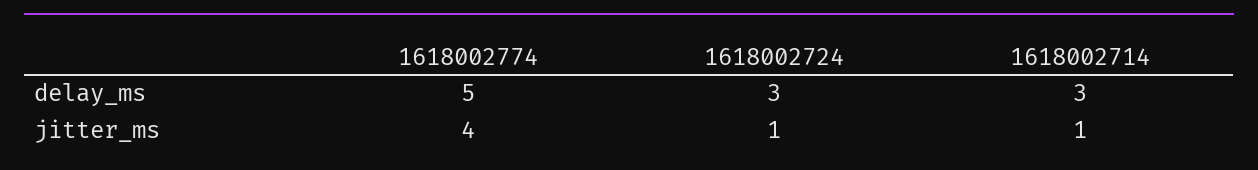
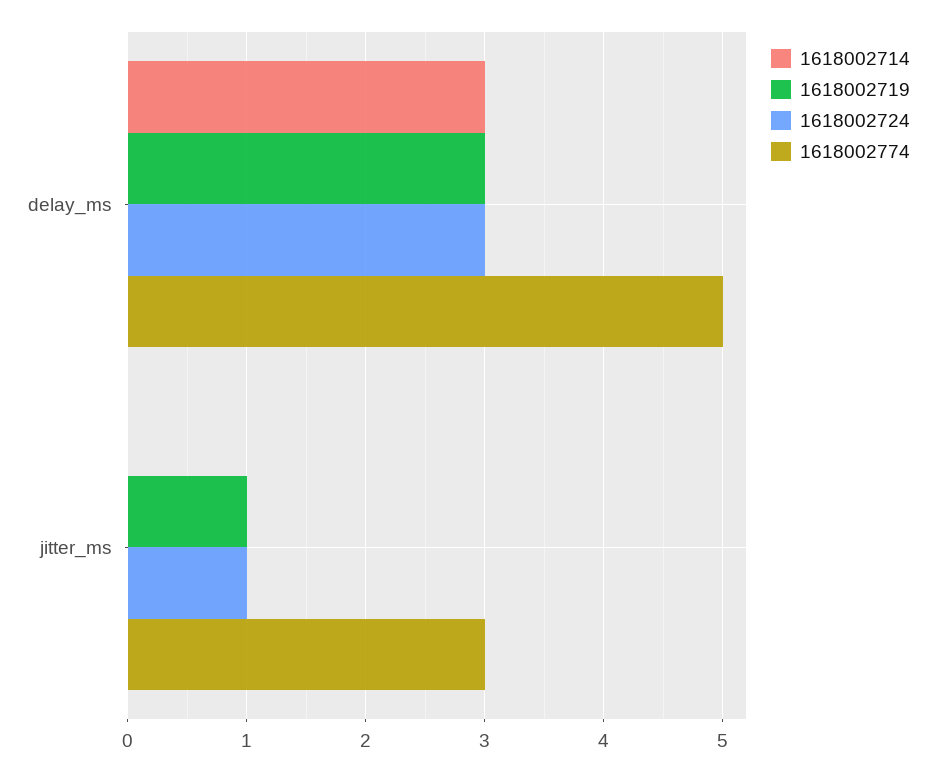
  {
    "1618002774": {
      "delay_ms": 5,
-     "jitter_ms": 4
+     "jitter_ms": 3
    },
    "1618002724": {
      "delay_ms": 3,
      "jitter_ms": 1
    },
    "1618002714": {
      "delay_ms": 3,
-     "jitter_ms": 1
+     "jitter_ms": 0
-   }
+   },
+   "1618002719": {
+     "delay_ms": 3,
+     "jitter_ms": 1
+   }
  }

